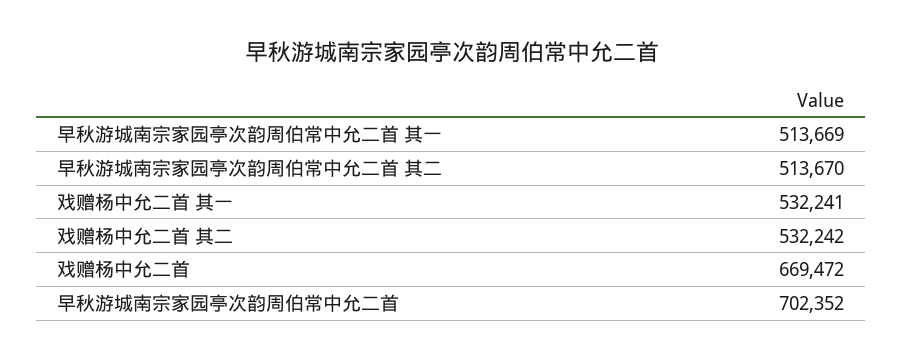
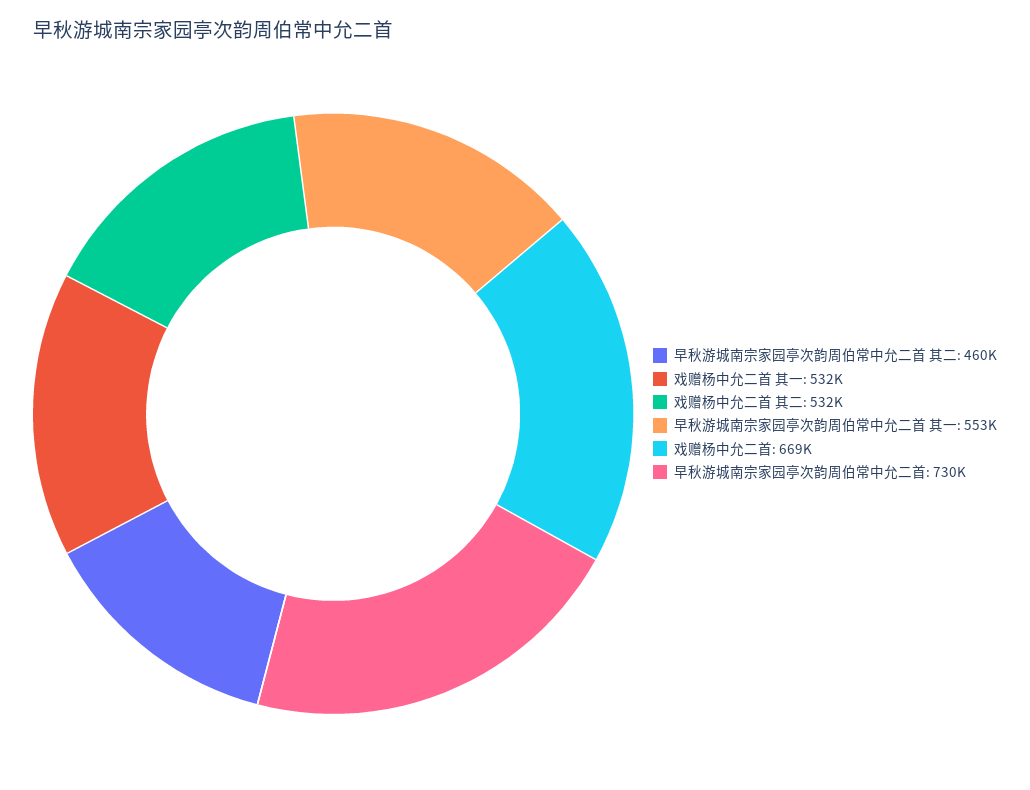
  {
-   "早秋游城南宗家园亭次韵周伯常中允二首 其一": 513669,
+   "早秋游城南宗家园亭次韵周伯常中允二首 其一": 553000,
-   "早秋游城南宗家园亭次韵周伯常中允二首 其二": 513670,
+   "早秋游城南宗家园亭次韵周伯常中允二首 其二": 460000,
    "戏赠杨中允二首 其一": 532241,
    "戏赠杨中允二首 其二": 532242,
    "戏赠杨中允二首": 669472,
-   "早秋游城南宗家园亭次韵周伯常中允二首": 702352
+   "早秋游城南宗家园亭次韵周伯常中允二首": 730000
  }

